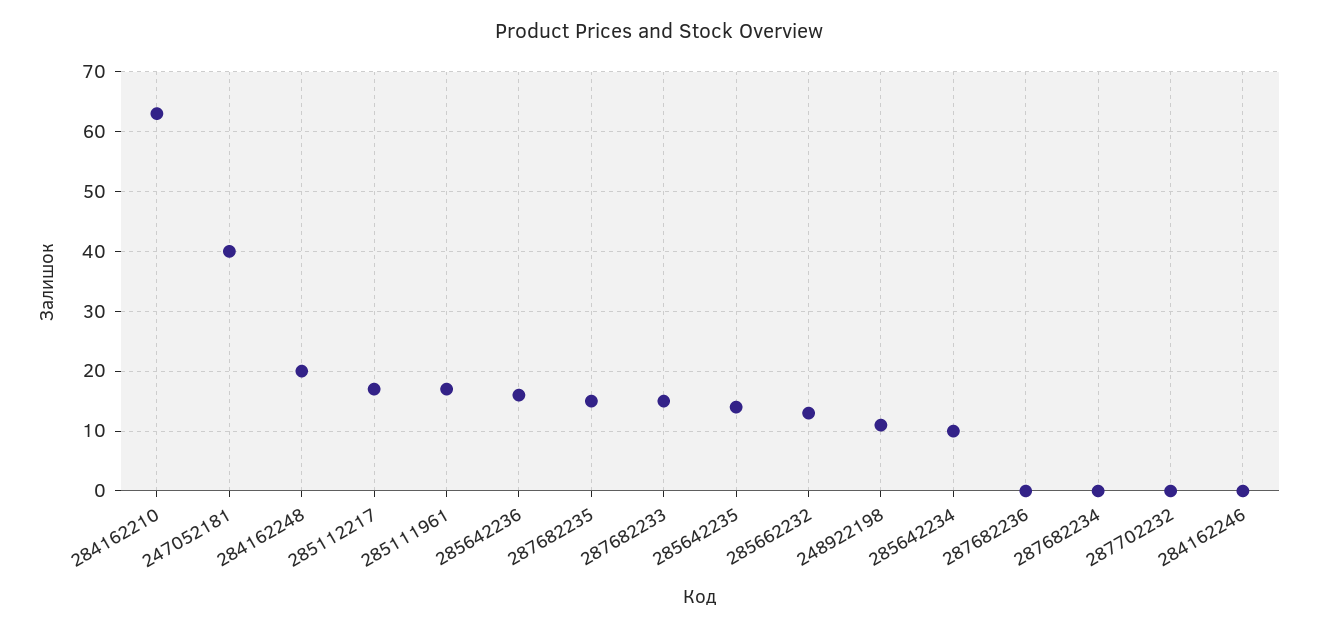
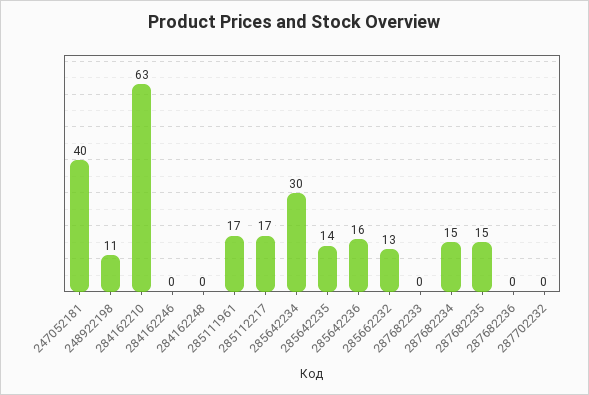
  {
    "284162210": 63,
    "247052181": 40,
-   "284162248": 20,
+   "284162248": 0,
    "285112217": 17,
    "285111961": 17,
    "285642236": 16,
    "287682235": 15,
-   "287682233": 15,
+   "287682233": 0,
    "285642235": 14,
    "285662232": 13,
    "248922198": 11,
-   "285642234": 10,
+   "285642234": 30,
    "287682236": 0,
-   "287682234": 0,
+   "287682234": 15,
    "287702232": 0,
    "284162246": 0
  }

